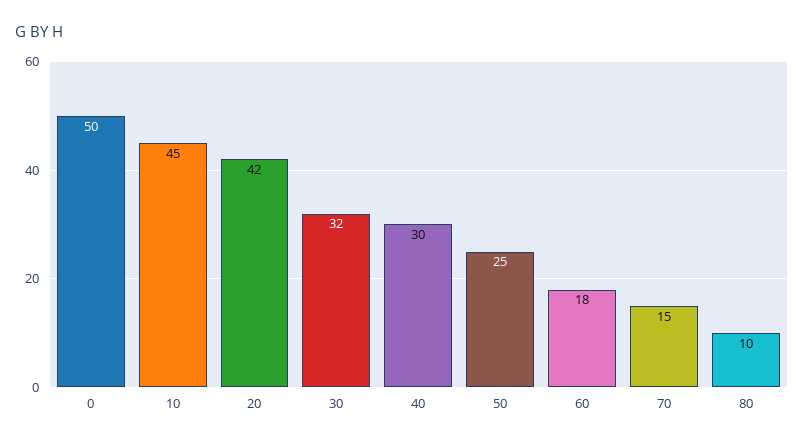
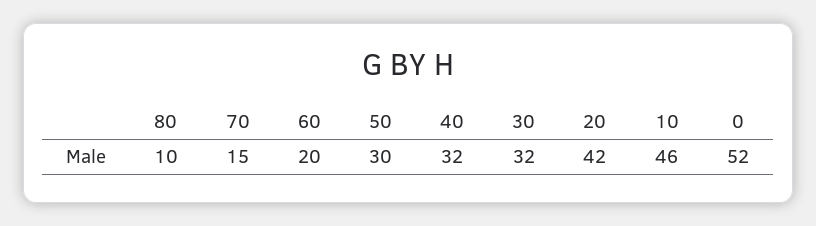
  {
-   "0": 50,
+   "0": 52,
-   "10": 45,
+   "10": 46,
    "20": 42,
    "30": 32,
-   "40": 30,
+   "40": 32,
-   "50": 25,
+   "50": 30,
-   "60": 18,
+   "60": 20,
    "70": 15,
    "80": 10
  }

